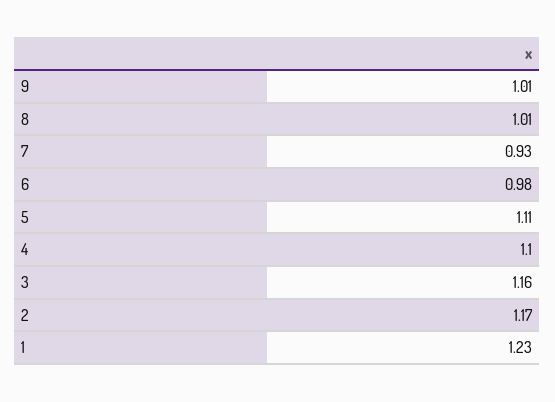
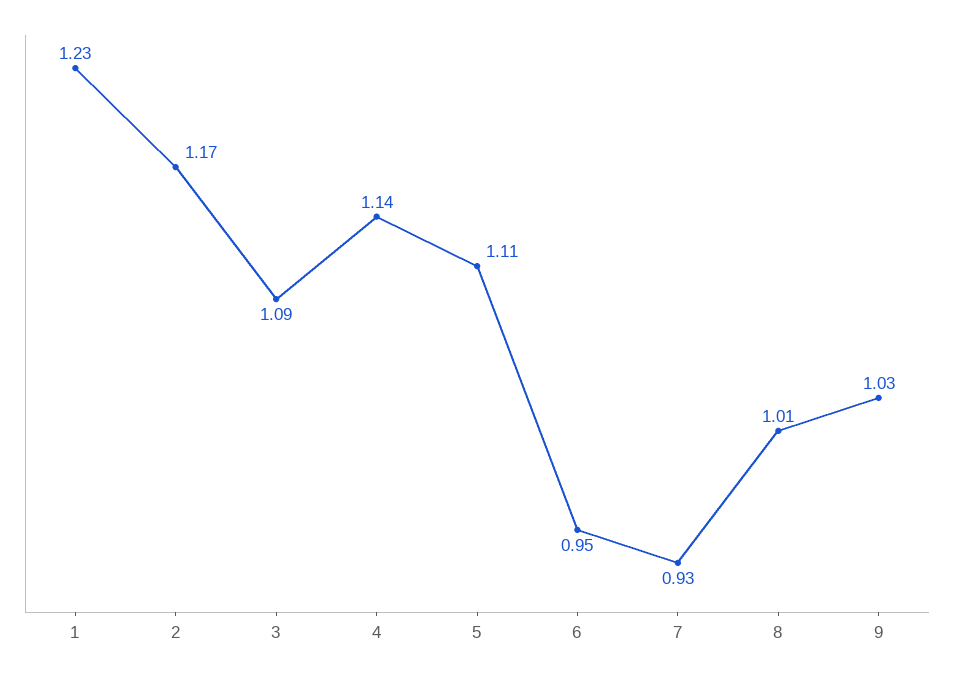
  {
-   "9": 1.01,
+   "9": 1.03,
    "8": 1.01,
    "7": 0.93,
-   "6": 0.98,
+   "6": 0.95,
    "5": 1.11,
-   "4": 1.1,
+   "4": 1.14,
-   "3": 1.16,
+   "3": 1.09,
    "2": 1.17,
    "1": 1.23
  }

